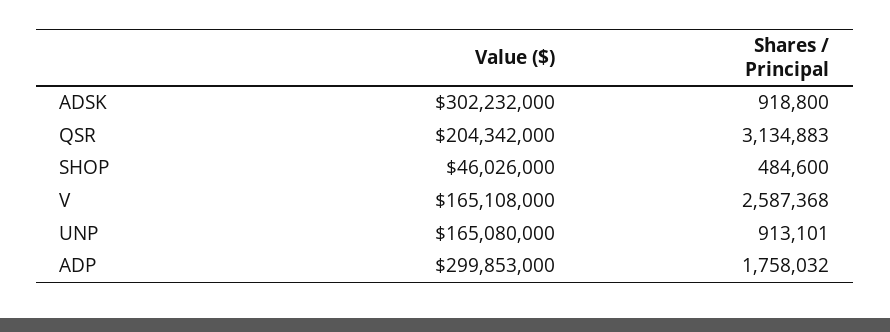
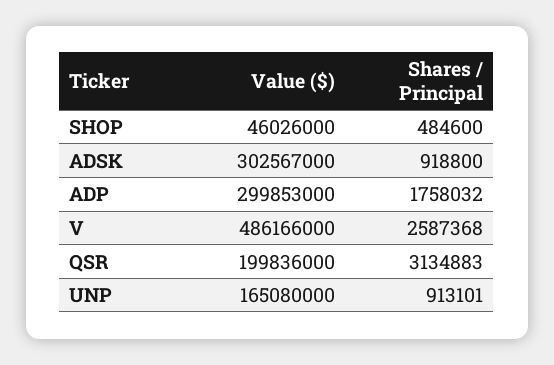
  {
    "Value ($)": {
-     "ADSK": 302232000,
+     "ADSK": 302567000,
-     "QSR": 204342000,
+     "QSR": 199836000,
      "SHOP": 46026000,
-     "V": 165108000,
+     "V": 486166000,
      "UNP": 165080000,
      "ADP": 299853000
    },
    "Shares / Principal": {
      "ADSK": 918800,
      "QSR": 3134883,
      "SHOP": 484600,
      "V": 2587368,
      "UNP": 913101,
      "ADP": 1758032
    }
  }

